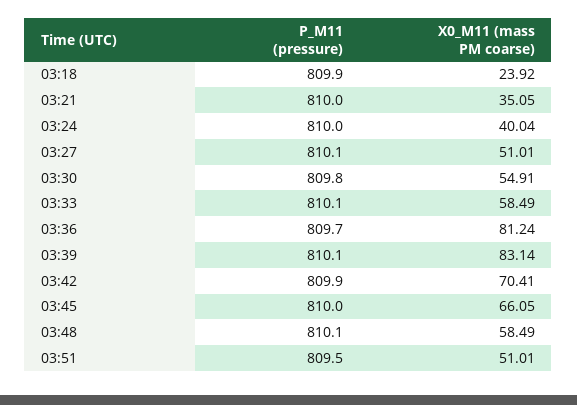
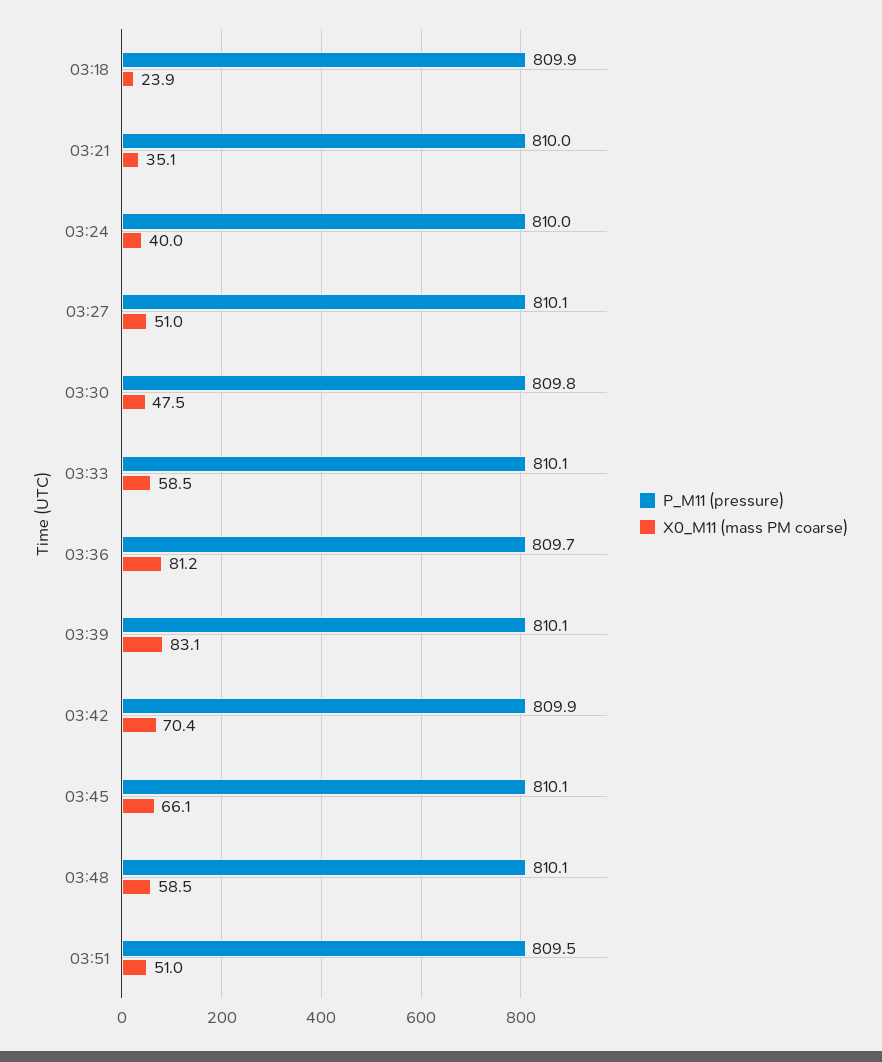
  {
    "P_M11 (pressure)": {
      "03:18": 809.9,
      "03:21": 810,
      "03:24": 810,
      "03:27": 810.1,
      "03:30": 809.8,
      "03:33": 810.1,
      "03:36": 809.7,
      "03:39": 810.1,
      "03:42": 809.9,
-     "03:45": 810,
+     "03:45": 810.1,
      "03:48": 810.1,
      "03:51": 809.5
    },
    "X0_M11 (mass PM coarse)": {
      "03:18": 23.92,
      "03:21": 35.05,
      "03:24": 40.04,
      "03:27": 51.01,
-     "03:30": 54.91,
+     "03:30": 47.5,
      "03:33": 58.49,
      "03:36": 81.24,
      "03:39": 83.14,
      "03:42": 70.41,
      "03:45": 66.05,
      "03:48": 58.49,
      "03:51": 51.01
    }
  }

